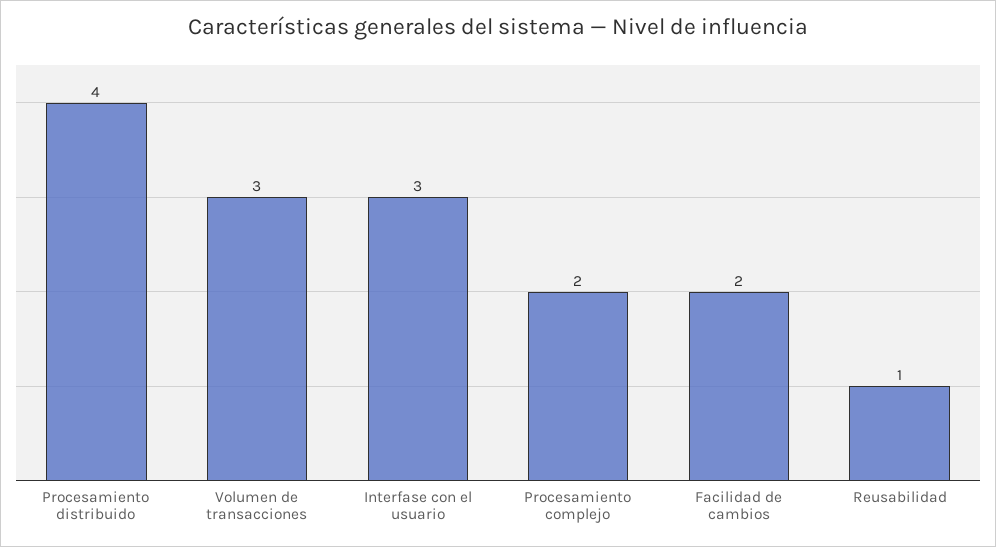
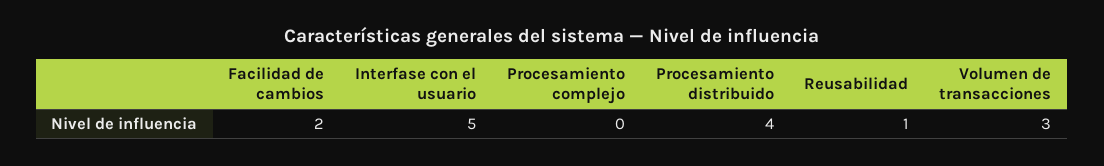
  {
    "Procesamiento distribuido": 4,
    "Volumen de transacciones": 3,
-   "Interfase con el usuario": 3,
+   "Interfase con el usuario": 5,
-   "Procesamiento complejo": 2,
+   "Procesamiento complejo": 0,
    "Facilidad de cambios": 2,
    "Reusabilidad": 1
  }

